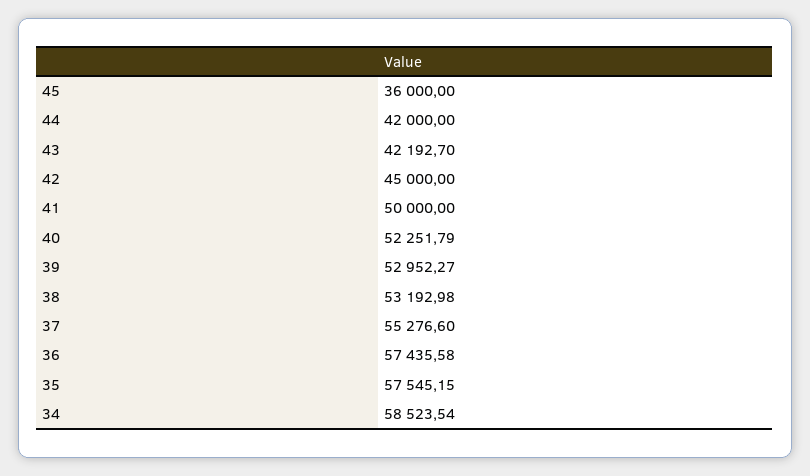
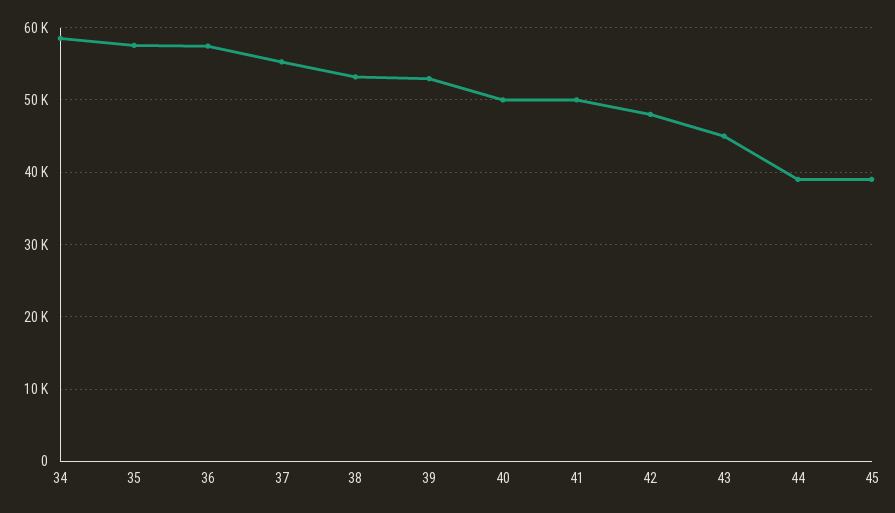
  {
-   "45": 36000,
+   "45": 39000,
-   "44": 42000,
+   "44": 39000,
-   "43": 42192.7,
+   "43": 45000,
-   "42": 45000,
+   "42": 48000,
    "41": 50000,
-   "40": 52251.79,
+   "40": 50000,
    "39": 52952.27,
    "38": 53192.98,
    "37": 55276.6,
    "36": 57435.58,
    "35": 57545.15,
    "34": 58523.54
  }

